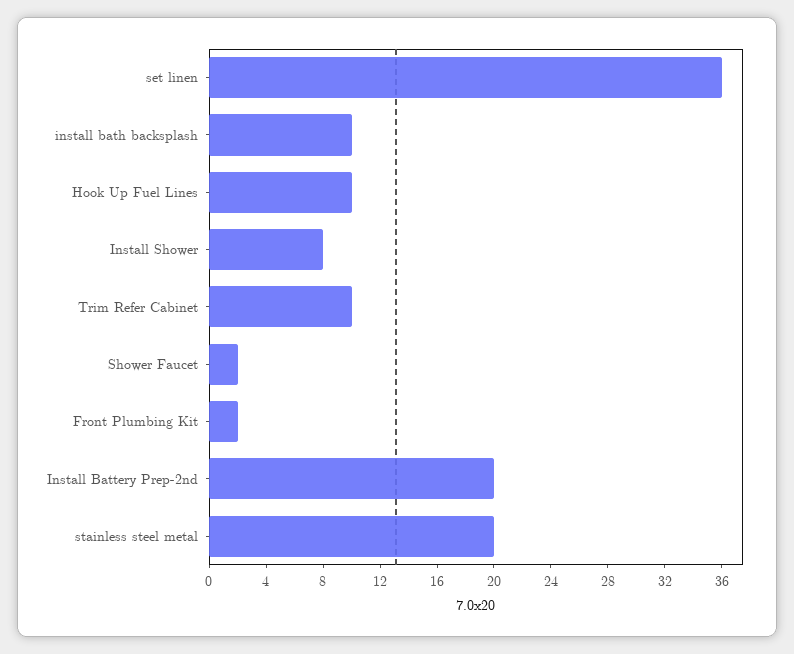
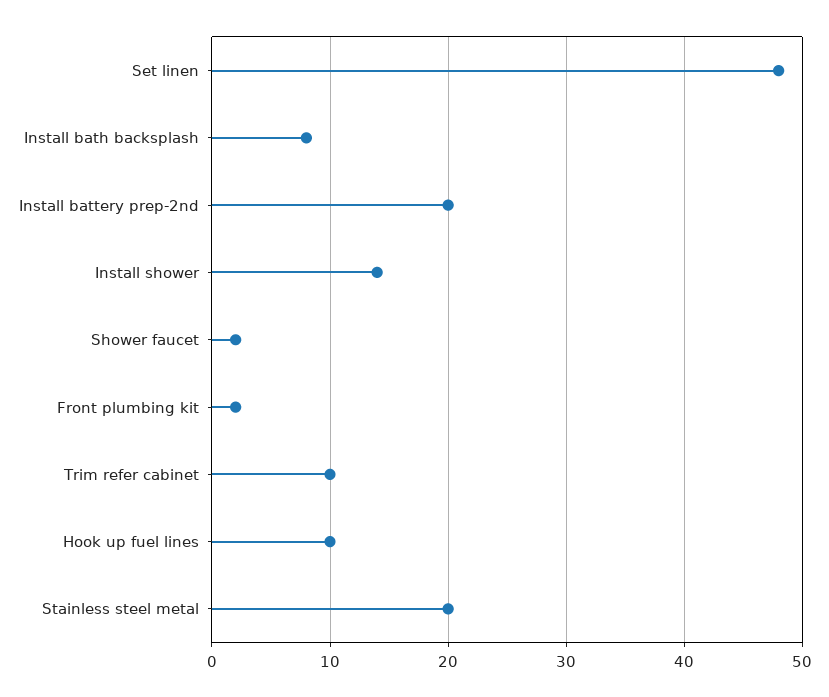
  {
-   "set linen": 36,
+   "set linen": 48,
-   "install bath backsplash": 10,
+   "install bath backsplash": 8,
    "Hook Up Fuel Lines": 10,
-   "Install Shower": 8,
+   "Install Shower": 14,
    "Trim Refer Cabinet": 10,
    "Shower Faucet": 2,
    "Front Plumbing Kit": 2,
    "Install Battery Prep-2nd": 20,
    "stainless steel metal": 20
  }

